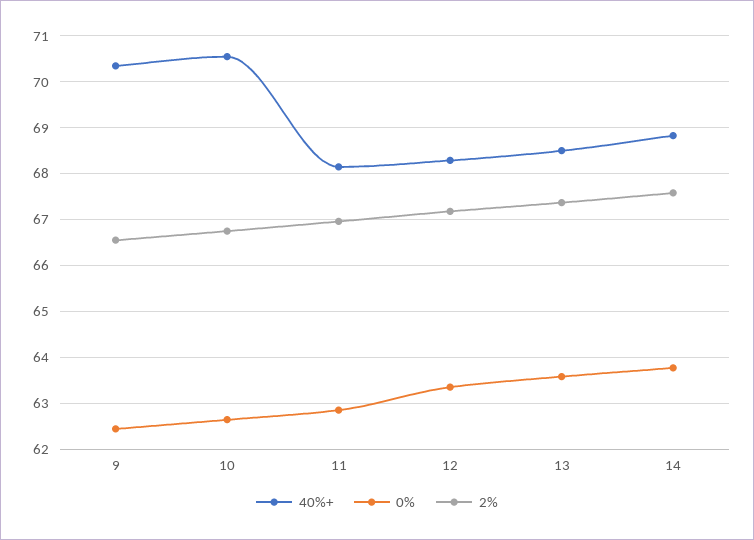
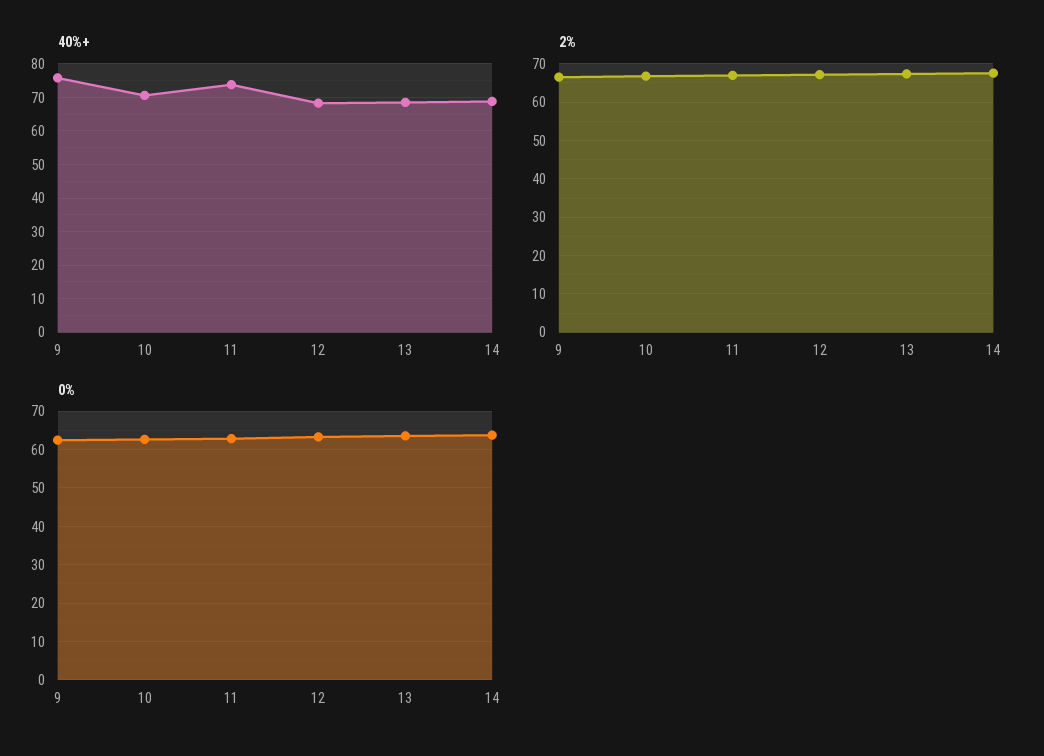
  {
    "40%+": {
-     "9": 70.4,
+     "9": 76,
      "10": 70.6,
-     "11": 68.2,
+     "11": 74,
      "12": 68.2,
      "13": 68.6,
      "14": 68.8
    },
    "0%": {
      "9": 62.4,
      "10": 62.6,
      "11": 62.8,
      "12": 63.4,
      "13": 63.6,
      "14": 63.8
    },
    "2%": {
      "9": 66.6,
      "10": 66.8,
      "11": 67,
      "12": 67.2,
      "13": 67.4,
      "14": 67.6
    }
  }

